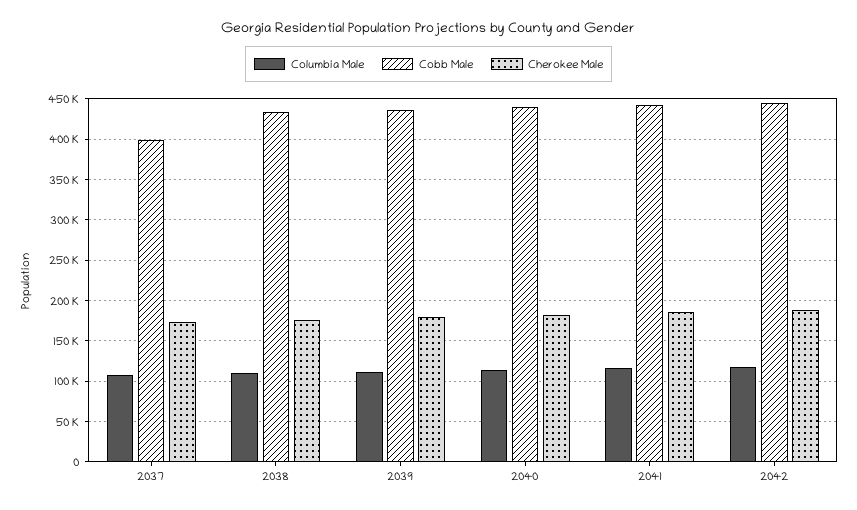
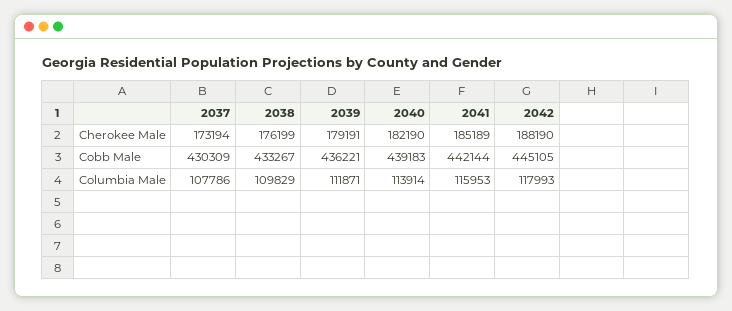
  {
    "Columbia Male": {
      "2037": 107786,
      "2038": 109829,
      "2039": 111871,
      "2040": 113914,
      "2041": 115953,
      "2042": 117993
    },
    "Cobb Male": {
-     "2037": 400000,
+     "2037": 430309,
      "2038": 433267,
      "2039": 436221,
      "2040": 439183,
      "2041": 442144,
      "2042": 445105
    },
    "Cherokee Male": {
      "2037": 173194,
      "2038": 176199,
      "2039": 179191,
      "2040": 182190,
      "2041": 185189,
      "2042": 188190
    }
  }

